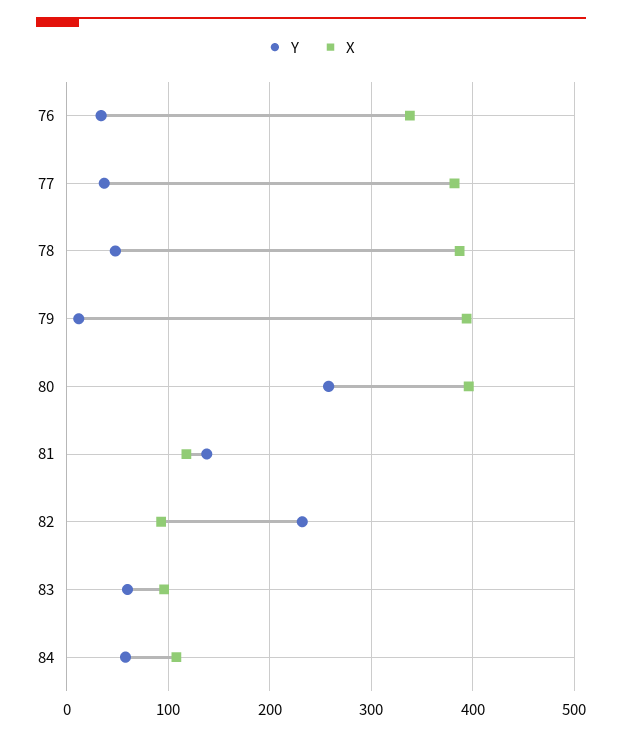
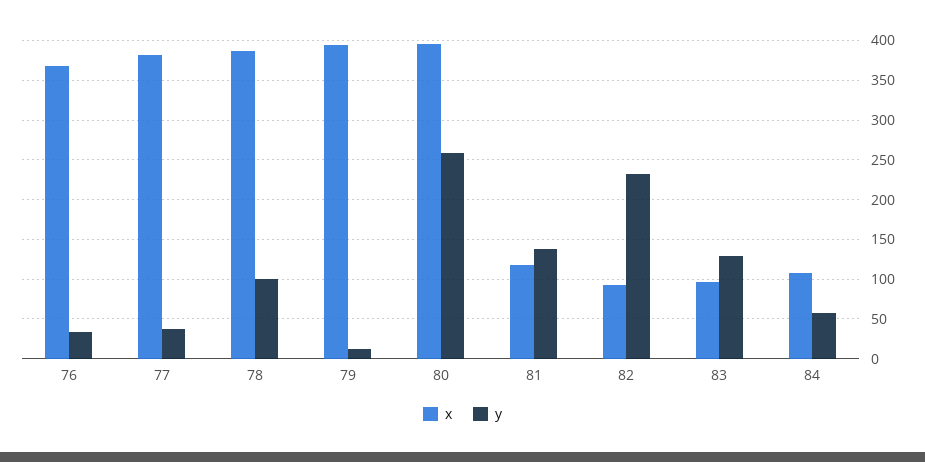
  {
    "Y": {
      "76": 30,
      "77": 40,
-     "78": 50,
+     "78": 100,
      "79": 10,
      "80": 260,
      "81": 140,
      "82": 230,
-     "83": 60,
+     "83": 130,
      "84": 60
    },
    "X": {
-     "76": 340,
+     "76": 370,
      "77": 380,
      "78": 390,
      "79": 390,
      "80": 400,
      "81": 120,
      "82": 90,
      "83": 100,
      "84": 110
    }
  }

